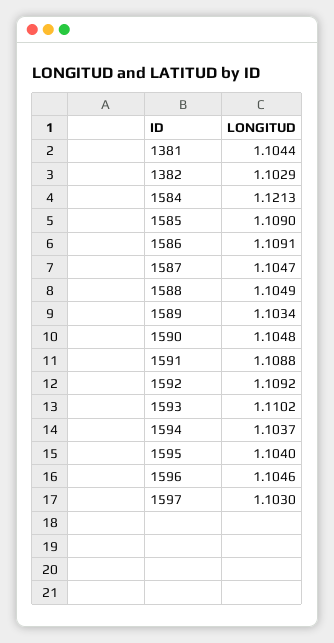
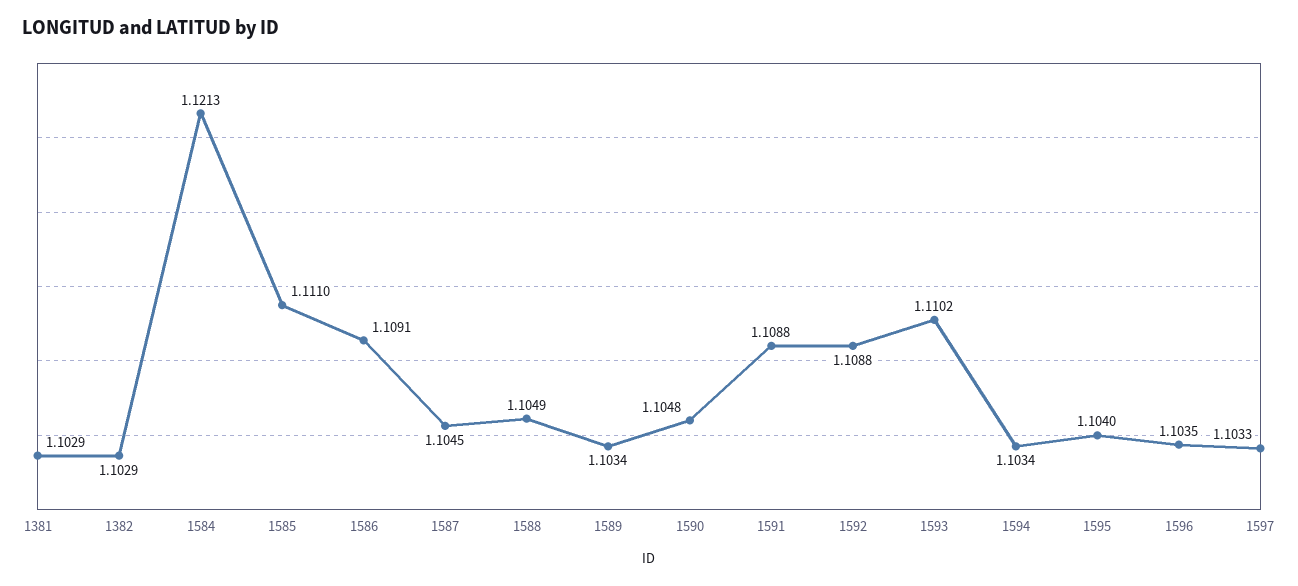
  {
-   "1381": 1.1044,
+   "1381": 1.1029,
    "1382": 1.1029,
    "1584": 1.1213,
-   "1585": 1.109,
+   "1585": 1.111,
    "1586": 1.1091,
-   "1587": 1.1047,
+   "1587": 1.1045,
    "1588": 1.1049,
    "1589": 1.1034,
    "1590": 1.1048,
    "1591": 1.1088,
-   "1592": 1.1092,
+   "1592": 1.1088,
    "1593": 1.1102,
-   "1594": 1.1037,
+   "1594": 1.1034,
    "1595": 1.104,
-   "1596": 1.1046,
+   "1596": 1.1035,
-   "1597": 1.103
+   "1597": 1.1033
  }

